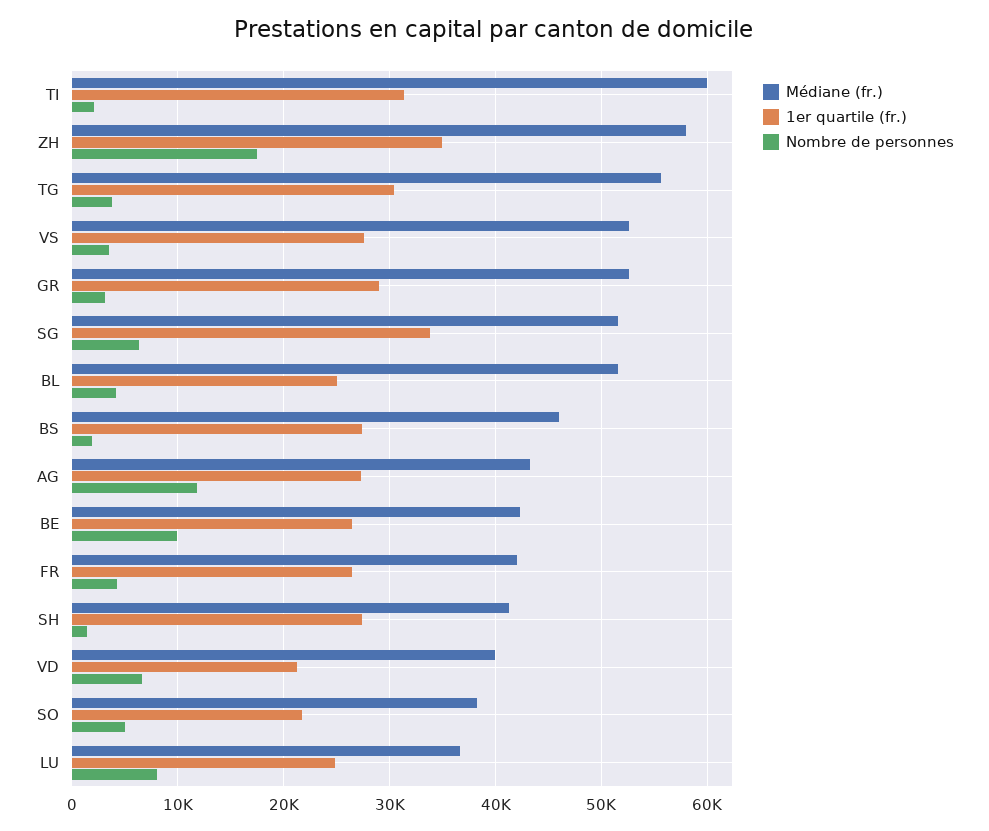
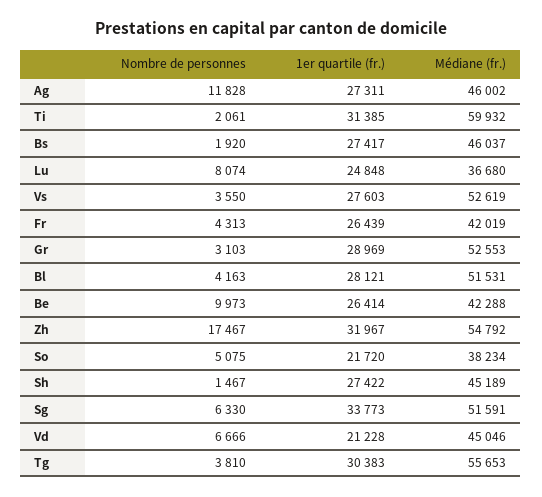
  {
    "Médiane (fr.)": {
      "TI": 59932,
-     "ZH": 58000,
+     "ZH": 54792,
      "TG": 55653,
      "VS": 52619,
      "GR": 52553,
      "SG": 51591,
      "BL": 51531,
      "BS": 46037,
-     "AG": 43000,
+     "AG": 46002,
      "BE": 42288,
      "FR": 42019,
-     "SH": 41000,
+     "SH": 45189,
-     "VD": 40000,
+     "VD": 45046,
      "SO": 38234,
      "LU": 36680
    },
    "1er quartile (fr.)": {
      "TI": 31385,
-     "ZH": 35000,
+     "ZH": 31967,
      "TG": 30383,
      "VS": 27603,
      "GR": 28969,
      "SG": 33773,
-     "BL": 25000,
+     "BL": 28121,
      "BS": 27417,
      "AG": 27311,
      "BE": 26414,
      "FR": 26439,
      "SH": 27422,
      "VD": 21228,
      "SO": 21720,
      "LU": 24848
    },
    "Nombre de personnes": {
      "TI": 2061,
      "ZH": 17467,
      "TG": 3810,
      "VS": 3550,
      "GR": 3103,
      "SG": 6330,
      "BL": 4163,
      "BS": 1920,
      "AG": 11828,
      "BE": 9973,
      "FR": 4313,
      "SH": 1467,
      "VD": 6666,
      "SO": 5075,
      "LU": 8074
    }
  }

